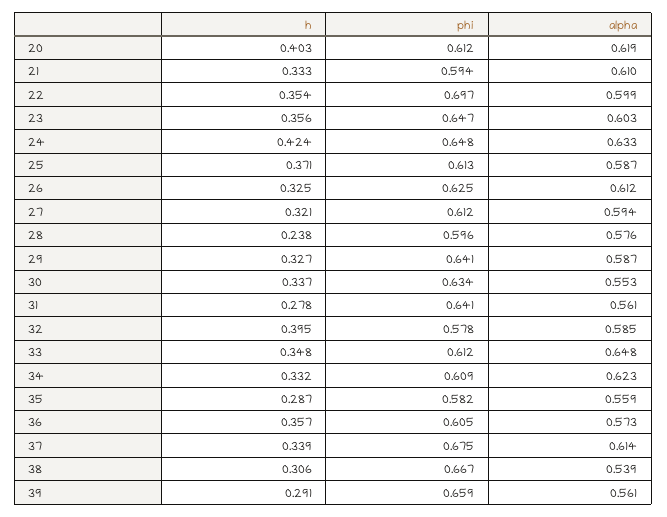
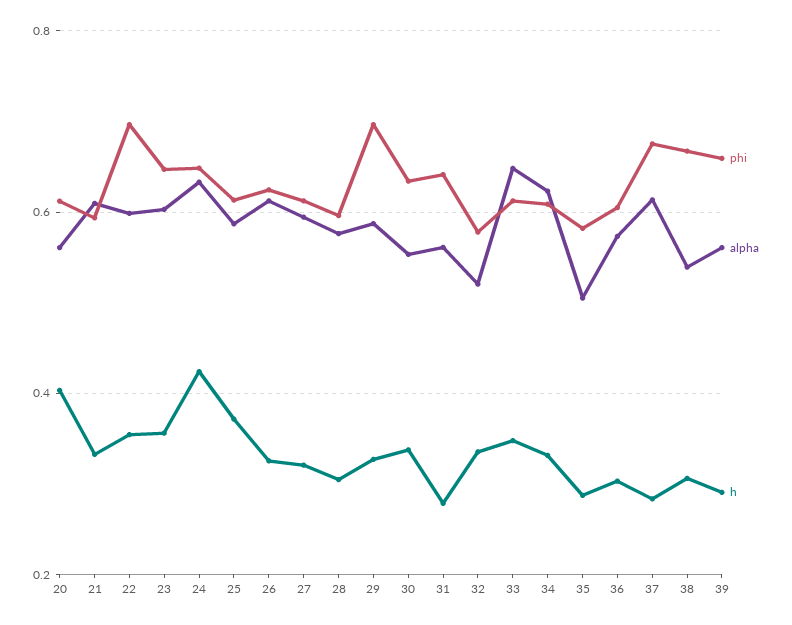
  {
    "h": {
      "20": 0.403,
      "21": 0.333,
      "22": 0.354,
      "23": 0.356,
      "24": 0.424,
      "25": 0.371,
      "26": 0.325,
      "27": 0.321,
-     "28": 0.238,
+     "28": 0.3,
      "29": 0.327,
      "30": 0.337,
      "31": 0.278,
-     "32": 0.395,
+     "32": 0.34,
      "33": 0.348,
      "34": 0.332,
      "35": 0.287,
-     "36": 0.357,
+     "36": 0.3,
-     "37": 0.339,
+     "37": 0.28,
      "38": 0.306,
      "39": 0.291
    },
    "phi": {
      "20": 0.612,
      "21": 0.594,
      "22": 0.697,
      "23": 0.647,
      "24": 0.648,
      "25": 0.613,
      "26": 0.625,
      "27": 0.612,
      "28": 0.596,
-     "29": 0.641,
+     "29": 0.7,
      "30": 0.634,
      "31": 0.641,
      "32": 0.578,
      "33": 0.612,
      "34": 0.609,
      "35": 0.582,
      "36": 0.605,
      "37": 0.675,
      "38": 0.667,
      "39": 0.659
    },
    "alpha": {
-     "20": 0.619,
+     "20": 0.56,
      "21": 0.61,
      "22": 0.599,
      "23": 0.603,
      "24": 0.633,
      "25": 0.587,
      "26": 0.612,
      "27": 0.594,
      "28": 0.576,
      "29": 0.587,
      "30": 0.553,
      "31": 0.561,
-     "32": 0.585,
+     "32": 0.52,
      "33": 0.648,
      "34": 0.623,
-     "35": 0.559,
+     "35": 0.5,
      "36": 0.573,
      "37": 0.614,
      "38": 0.539,
      "39": 0.561
    }
  }

